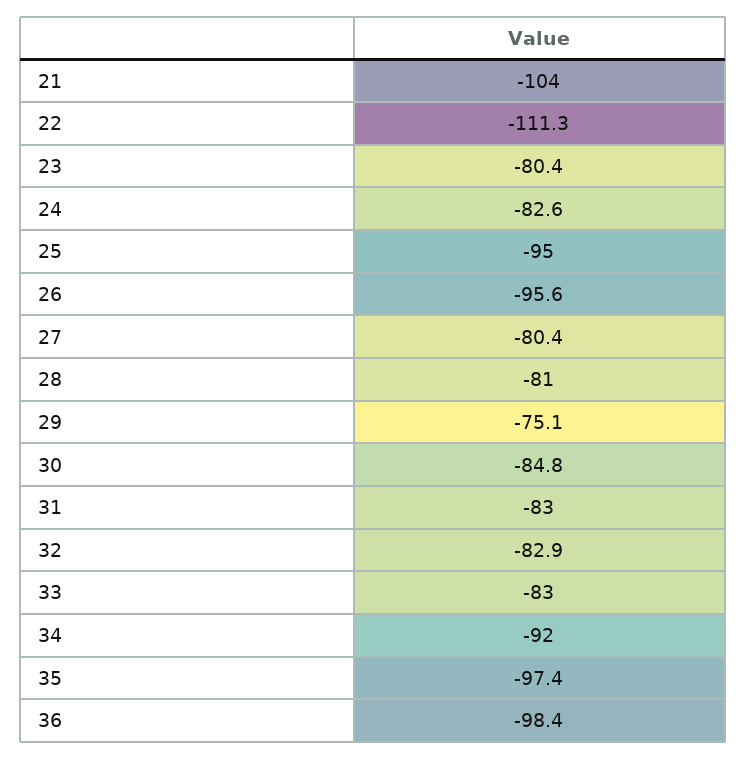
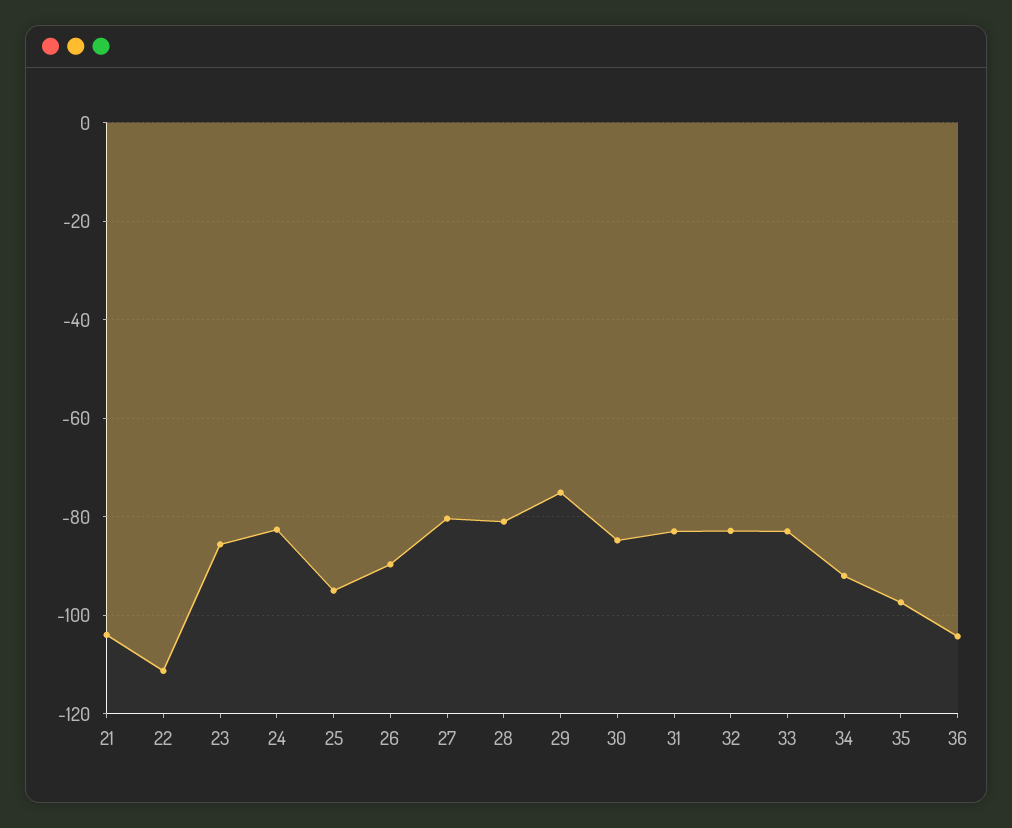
  {
    "21": -104,
    "22": -111.3,
-   "23": -80.4,
+   "23": -86,
    "24": -82.6,
    "25": -95,
-   "26": -95.6,
+   "26": -90,
    "27": -80.4,
    "28": -81,
    "29": -75.1,
    "30": -84.8,
    "31": -83,
    "32": -82.9,
    "33": -83,
    "34": -92,
    "35": -97.4,
-   "36": -98.4
+   "36": -104
  }

